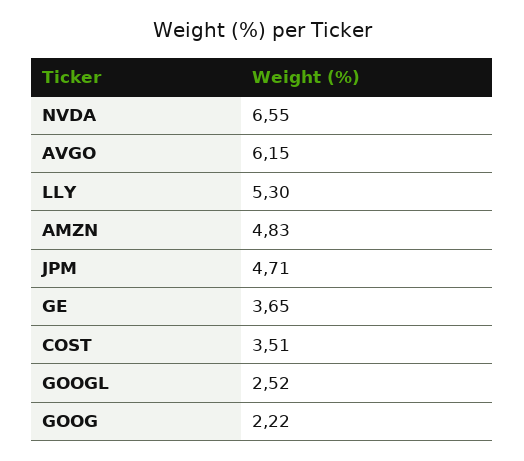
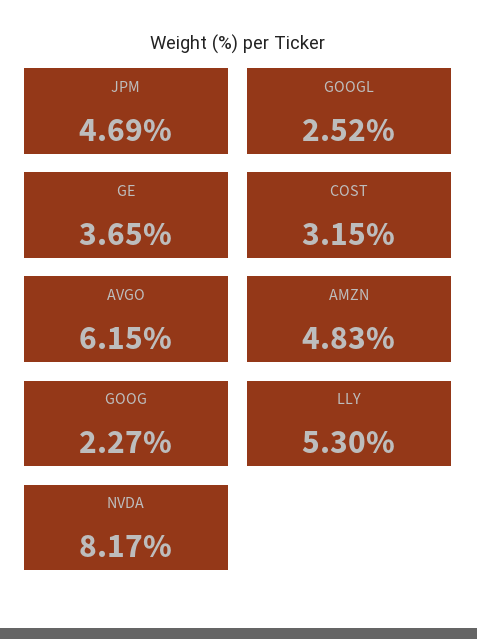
  {
-   "NVDA": 6.55,
+   "NVDA": 8.17,
    "AVGO": 6.15,
    "LLY": 5.3,
    "AMZN": 4.83,
-   "JPM": 4.71,
+   "JPM": 4.69,
    "GE": 3.65,
-   "COST": 3.51,
+   "COST": 3.15,
    "GOOGL": 2.52,
-   "GOOG": 2.22
+   "GOOG": 2.27
  }

